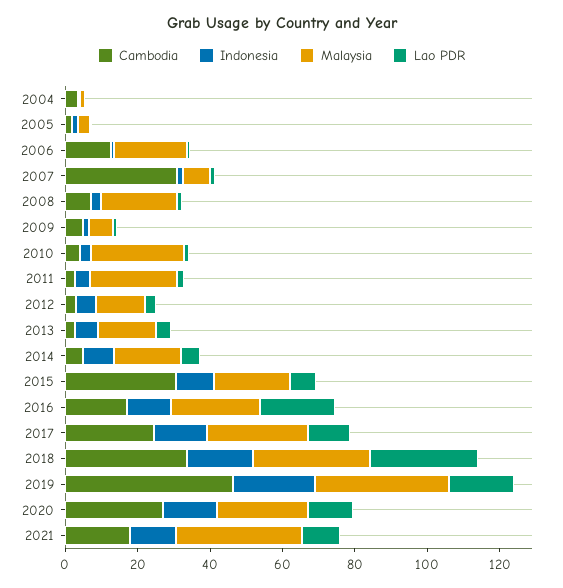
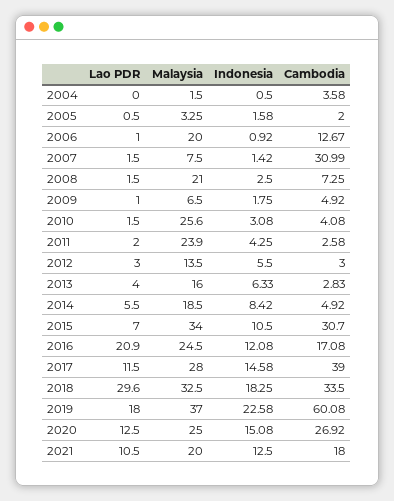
  {
    "Cambodia": {
      "2004": 3.58,
      "2005": 2,
      "2006": 12.67,
      "2007": 30.99,
      "2008": 7.25,
      "2009": 4.92,
      "2010": 4.08,
      "2011": 2.58,
      "2012": 3,
      "2013": 2.83,
      "2014": 4.92,
      "2015": 30.7,
      "2016": 17.08,
-     "2017": 25,
+     "2017": 39,
      "2018": 33.5,
-     "2019": 45,
+     "2019": 60.08,
      "2020": 26.92,
      "2021": 18
    },
    "Indonesia": {
      "2004": 0.5,
      "2005": 1.58,
      "2006": 0.92,
      "2007": 1.42,
      "2008": 2.5,
      "2009": 1.75,
      "2010": 3.08,
      "2011": 4.25,
      "2012": 5.5,
      "2013": 6.33,
      "2014": 8.42,
      "2015": 10.5,
      "2016": 12.08,
      "2017": 14.58,
      "2018": 18.25,
      "2019": 22.58,
      "2020": 15.08,
      "2021": 12.5
    },
    "Malaysia": {
      "2004": 1.5,
      "2005": 3.25,
      "2006": 20,
      "2007": 7.5,
      "2008": 21,
      "2009": 6.5,
      "2010": 25.6,
      "2011": 23.9,
      "2012": 13.5,
      "2013": 16,
      "2014": 18.5,
-     "2015": 20,
+     "2015": 34,
      "2016": 24.5,
      "2017": 28,
      "2018": 32.5,
      "2019": 37,
      "2020": 25,
-     "2021": 35
+     "2021": 20
    },
    "Lao PDR": {
      "2004": 0,
      "2005": 0.5,
      "2006": 1,
      "2007": 1.5,
      "2008": 1.5,
      "2009": 1,
      "2010": 1.5,
      "2011": 2,
      "2012": 3,
      "2013": 4,
      "2014": 5.5,
      "2015": 7,
      "2016": 20.9,
      "2017": 11.5,
      "2018": 29.6,
      "2019": 18,
      "2020": 12.5,
      "2021": 10.5
    }
  }

